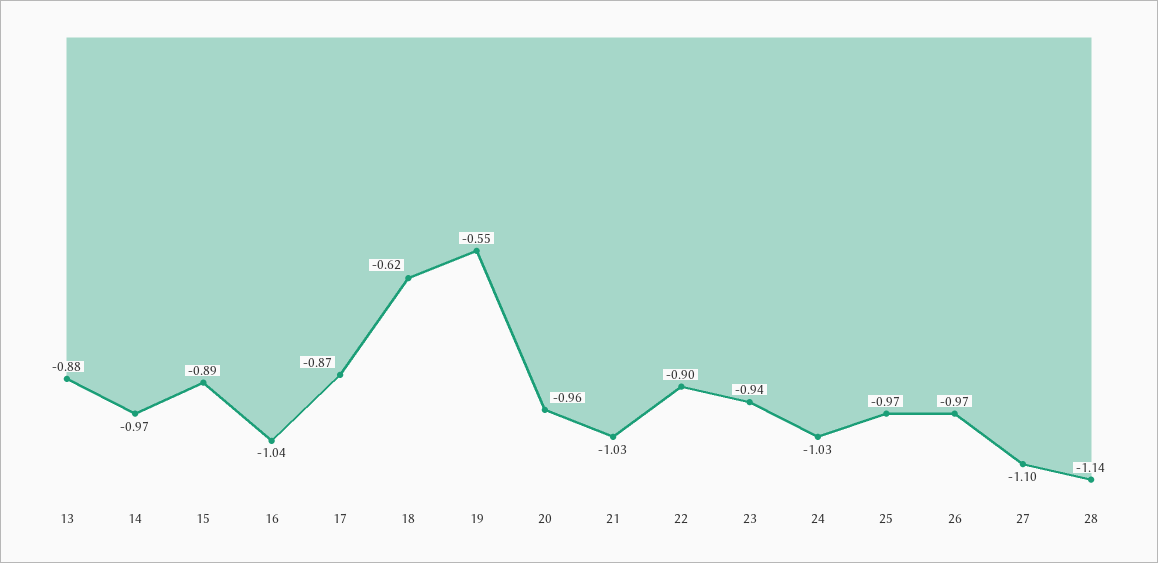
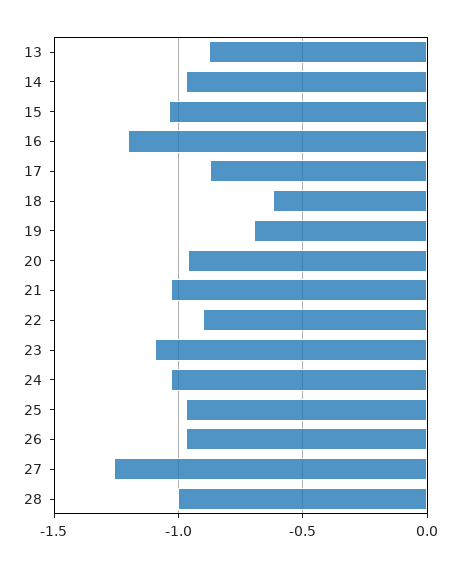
  {
    "13": -0.88,
    "14": -0.97,
-   "15": -0.89,
+   "15": -1.05,
-   "16": -1.04,
+   "16": -1.2,
    "17": -0.87,
    "18": -0.62,
-   "19": -0.55,
+   "19": -0.7,
    "20": -0.96,
    "21": -1.03,
    "22": -0.9,
-   "23": -0.94,
+   "23": -1.1,
    "24": -1.03,
    "25": -0.97,
    "26": -0.97,
-   "27": -1.1,
+   "27": -1.25,
-   "28": -1.14
+   "28": -1
  }

